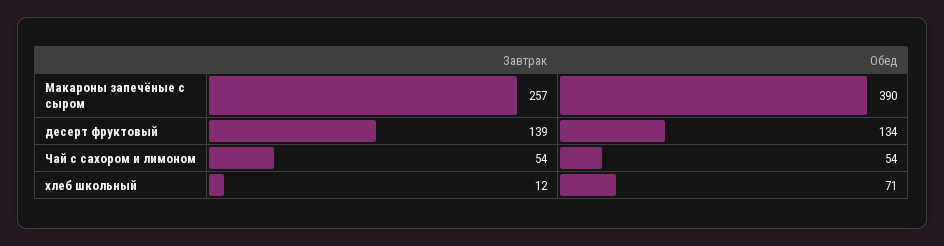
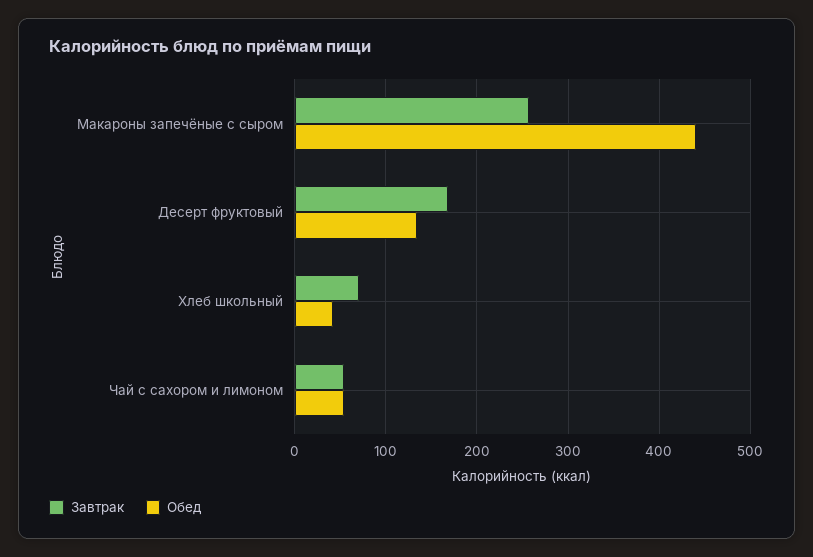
  {
    "Завтрак": {
      "Макароны запечёные с сыром": 257,
-     "десерт фруктовый": 139,
+     "десерт фруктовый": 170,
      "Чай с сахором и лимоном": 54,
-     "хлеб школьный": 12
+     "хлеб школьный": 70
    },
    "Обед": {
-     "Макароны запечёные с сыром": 390,
+     "Макароны запечёные с сыром": 440,
      "десерт фруктовый": 134,
      "Чай с сахором и лимоном": 54,
-     "хлеб школьный": 71
+     "хлеб школьный": 40
    }
  }

